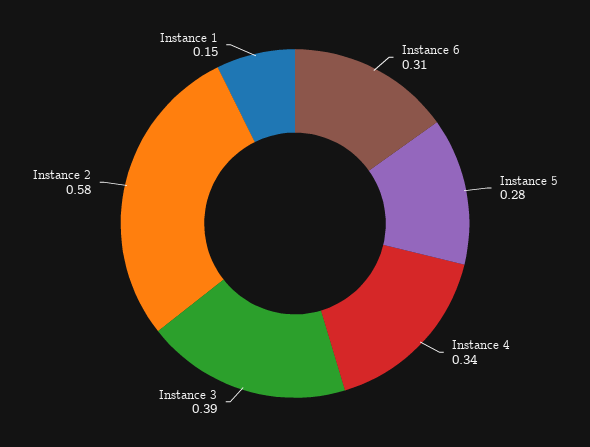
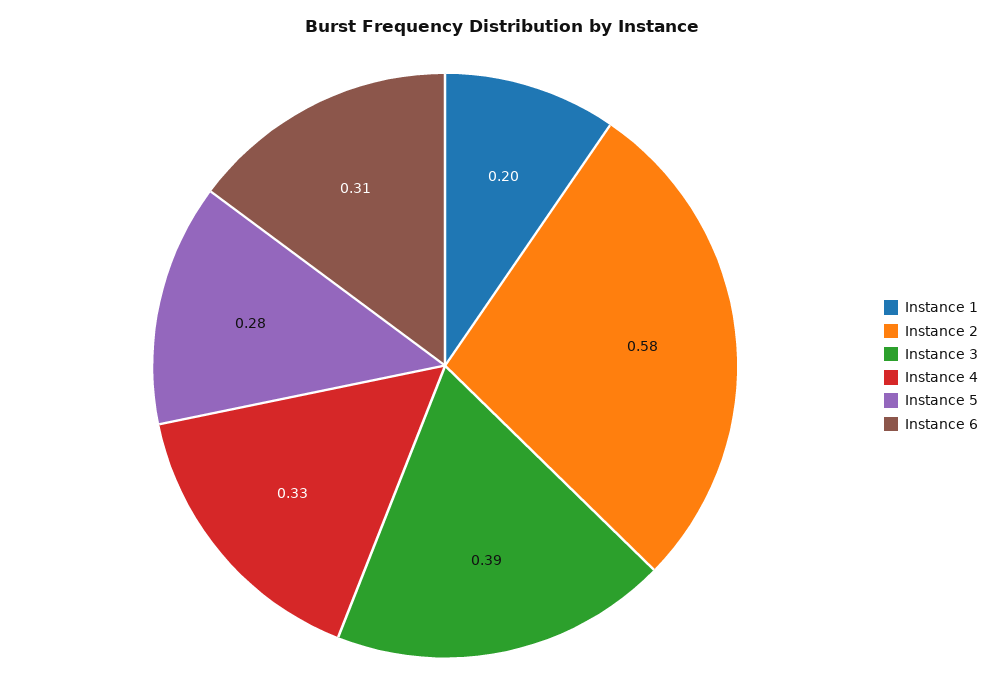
  {
    "Instance 6": 0.31,
    "Instance 5": 0.28,
-   "Instance 4": 0.34,
+   "Instance 4": 0.33,
    "Instance 3": 0.39,
    "Instance 2": 0.58,
-   "Instance 1": 0.15
+   "Instance 1": 0.2
  }

